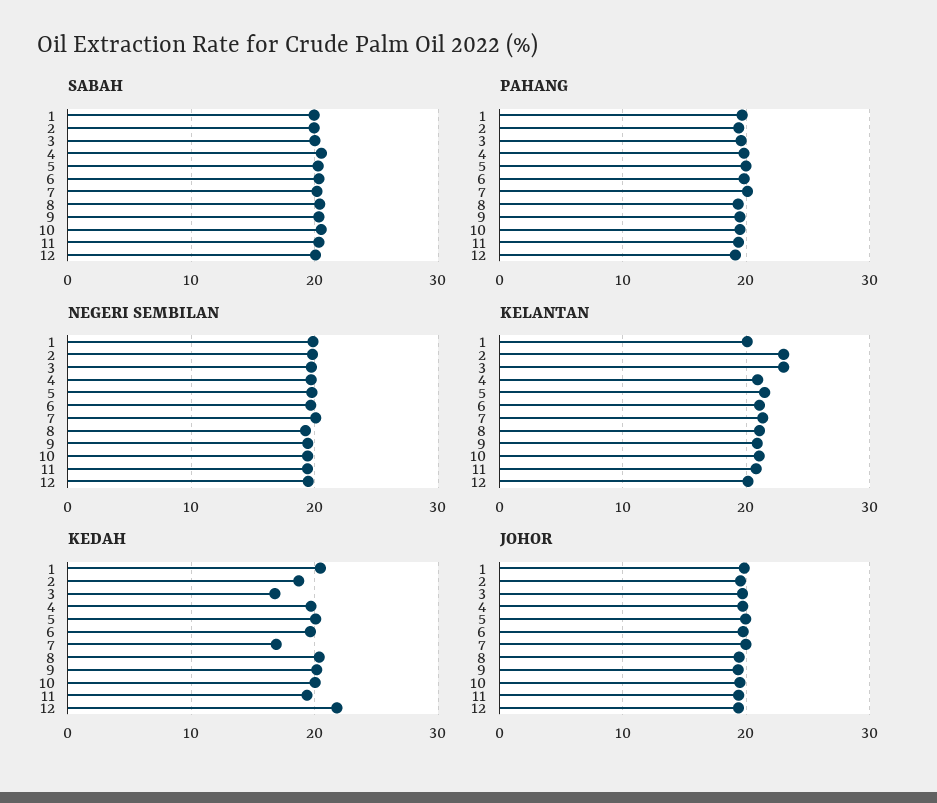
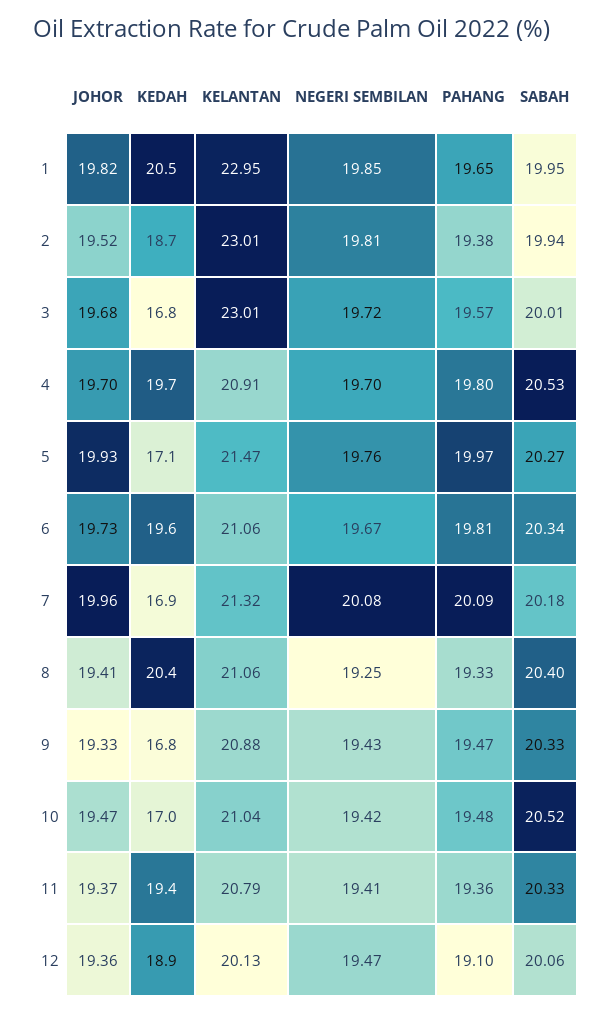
  {
    "SABAH": {
      "1": 19.95,
      "2": 19.94,
      "3": 20.01,
      "4": 20.53,
      "5": 20.27,
      "6": 20.34,
      "7": 20.18,
      "8": 20.4,
      "9": 20.33,
      "10": 20.52,
      "11": 20.33,
      "12": 20.06
    },
    "PAHANG": {
      "1": 19.65,
      "2": 19.38,
      "3": 19.57,
      "4": 19.8,
      "5": 19.97,
      "6": 19.81,
      "7": 20.09,
      "8": 19.33,
      "9": 19.47,
      "10": 19.48,
      "11": 19.36,
      "12": 19.1
    },
    "NEGERI SEMBILAN": {
      "1": 19.85,
      "2": 19.81,
      "3": 19.72,
      "4": 19.7,
      "5": 19.76,
      "6": 19.67,
      "7": 20.08,
      "8": 19.25,
      "9": 19.43,
      "10": 19.42,
      "11": 19.41,
      "12": 19.47
    },
    "KELANTAN": {
-     "1": 20,
+     "1": 22.95,
      "2": 23.01,
      "3": 23.01,
      "4": 20.91,
      "5": 21.47,
      "6": 21.06,
      "7": 21.32,
      "8": 21.06,
      "9": 20.88,
      "10": 21.04,
      "11": 20.79,
      "12": 20.13
    },
    "KEDAH": {
      "1": 20.5,
      "2": 18.7,
      "3": 16.8,
      "4": 19.7,
-     "5": 20,
+     "5": 17.1,
      "6": 19.6,
      "7": 16.9,
      "8": 20.4,
-     "9": 20,
+     "9": 16.8,
-     "10": 20,
+     "10": 17,
      "11": 19.4,
-     "12": 22
+     "12": 18.9
    },
    "JOHOR": {
      "1": 19.82,
      "2": 19.52,
      "3": 19.68,
      "4": 19.7,
      "5": 19.93,
      "6": 19.73,
      "7": 19.96,
      "8": 19.41,
      "9": 19.33,
      "10": 19.47,
      "11": 19.37,
      "12": 19.36
    }
  }

